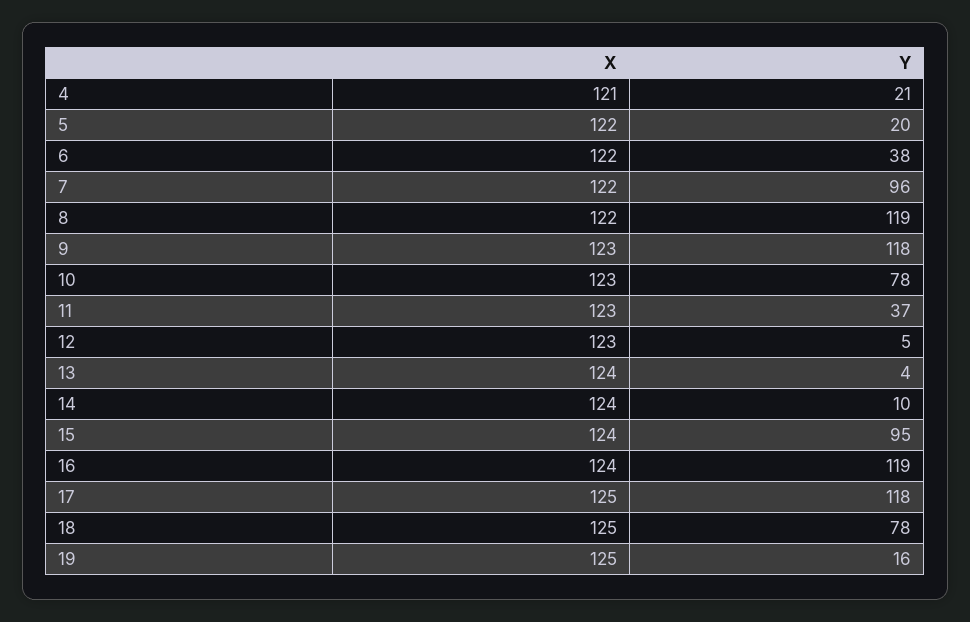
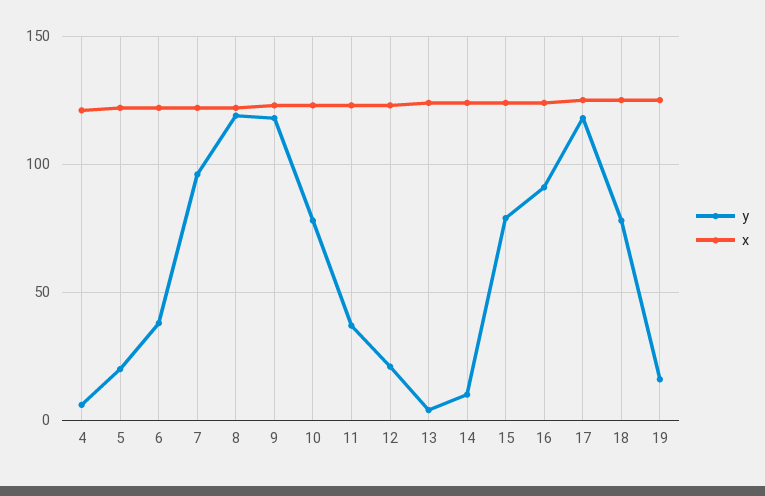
  {
    "X": {
      "4": 121,
      "5": 122,
      "6": 122,
      "7": 122,
      "8": 122,
      "9": 123,
      "10": 123,
      "11": 123,
      "12": 123,
      "13": 124,
      "14": 124,
      "15": 124,
      "16": 124,
      "17": 125,
      "18": 125,
      "19": 125
    },
    "Y": {
-     "4": 21,
+     "4": 5,
      "5": 20,
      "6": 38,
      "7": 96,
      "8": 119,
      "9": 118,
      "10": 78,
      "11": 37,
-     "12": 5,
+     "12": 20,
      "13": 4,
      "14": 10,
-     "15": 95,
+     "15": 80,
-     "16": 119,
+     "16": 90,
      "17": 118,
      "18": 78,
      "19": 16
    }
  }

